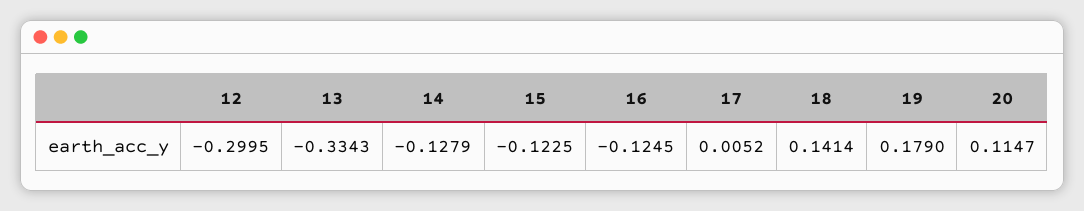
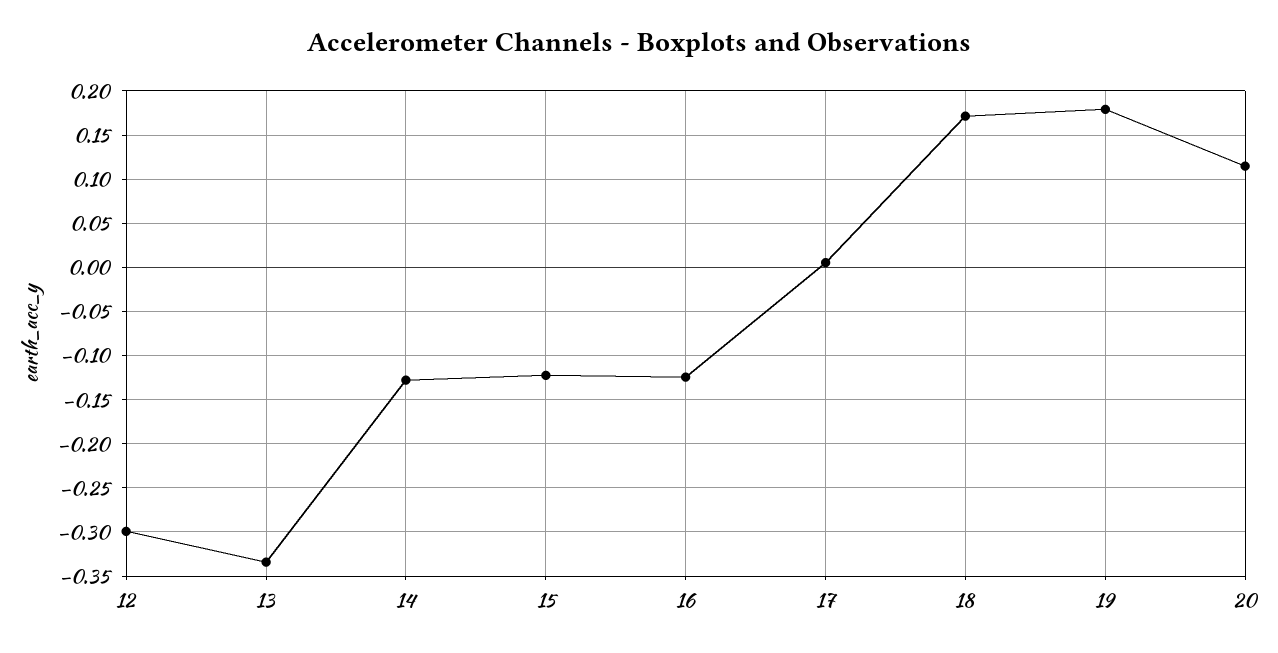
  {
    "12": -0.2995,
    "13": -0.3343,
    "14": -0.1279,
    "15": -0.1225,
    "16": -0.1245,
    "17": 0.0052,
-   "18": 0.1414,
+   "18": 0.17,
    "19": 0.179,
    "20": 0.1147
  }

